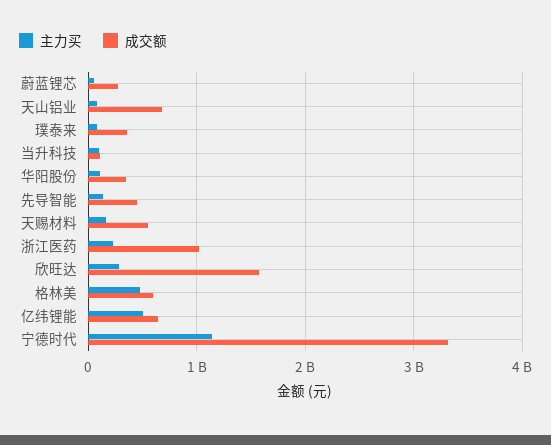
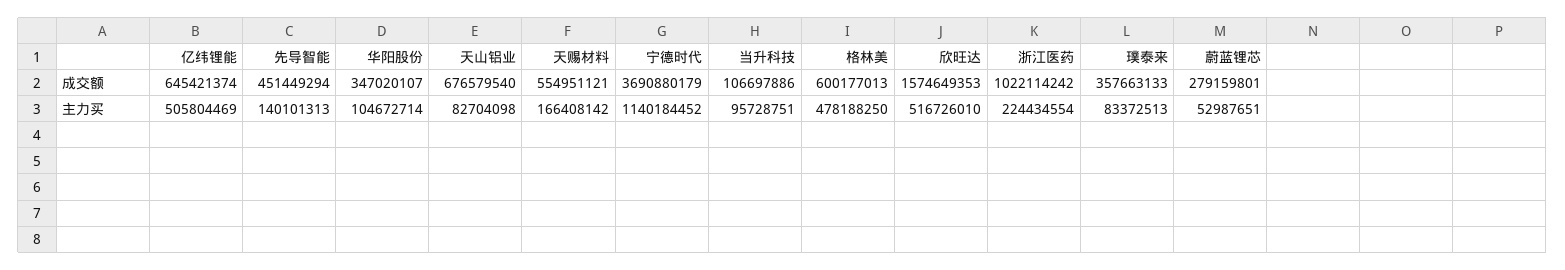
  {
    "主力买": {
      "蔚蓝锂芯": 52987651,
      "天山铝业": 82704098,
      "璞泰来": 83372513,
      "当升科技": 95728751,
      "华阳股份": 104672714,
      "先导智能": 140101313,
      "天赐材料": 166408142,
      "浙江医药": 224434554,
-     "欣旺达": 300000000,
+     "欣旺达": 516726010,
      "格林美": 478188250,
      "亿纬锂能": 505804469,
      "宁德时代": 1140184452
    },
    "成交额": {
      "蔚蓝锂芯": 279159801,
      "天山铝业": 676579540,
      "璞泰来": 357663133,
      "当升科技": 106697886,
      "华阳股份": 347020107,
      "先导智能": 451449294,
      "天赐材料": 554951121,
      "浙江医药": 1022114242,
      "欣旺达": 1574649353,
      "格林美": 600177013,
      "亿纬锂能": 645421374,
-     "宁德时代": 3300000000
+     "宁德时代": 3690880179
    }
  }

